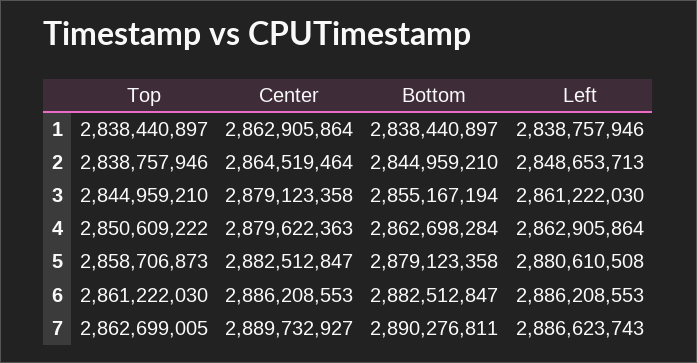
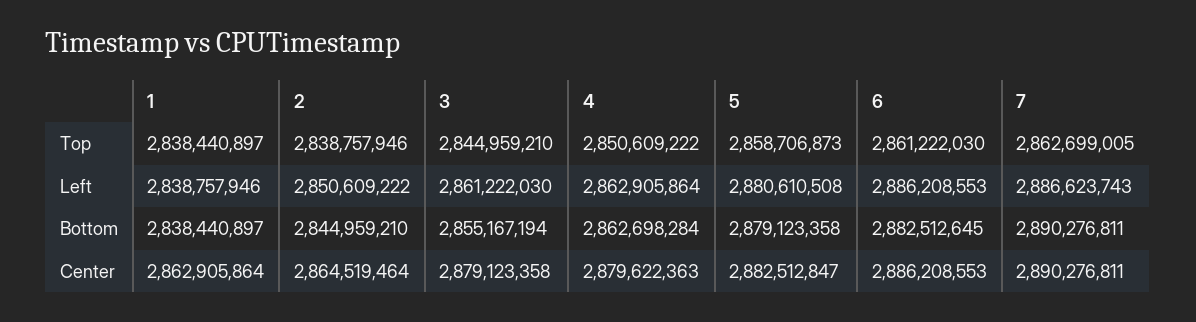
  {
    "Top": {
      "1": 2838440897,
      "2": 2838757946,
      "3": 2844959210,
      "4": 2850609222,
      "5": 2858706873,
      "6": 2861222030,
      "7": 2862699005
    },
    "Center": {
      "1": 2862905864,
      "2": 2864519464,
      "3": 2879123358,
      "4": 2879622363,
      "5": 2882512847,
      "6": 2886208553,
-     "7": 2889732927
+     "7": 2890276811
    },
    "Bottom": {
      "1": 2838440897,
      "2": 2844959210,
      "3": 2855167194,
      "4": 2862698284,
      "5": 2879123358,
-     "6": 2882512847,
+     "6": 2882512645,
      "7": 2890276811
    },
    "Left": {
      "1": 2838757946,
-     "2": 2848653713,
+     "2": 2850609222,
      "3": 2861222030,
      "4": 2862905864,
      "5": 2880610508,
      "6": 2886208553,
      "7": 2886623743
    }
  }

